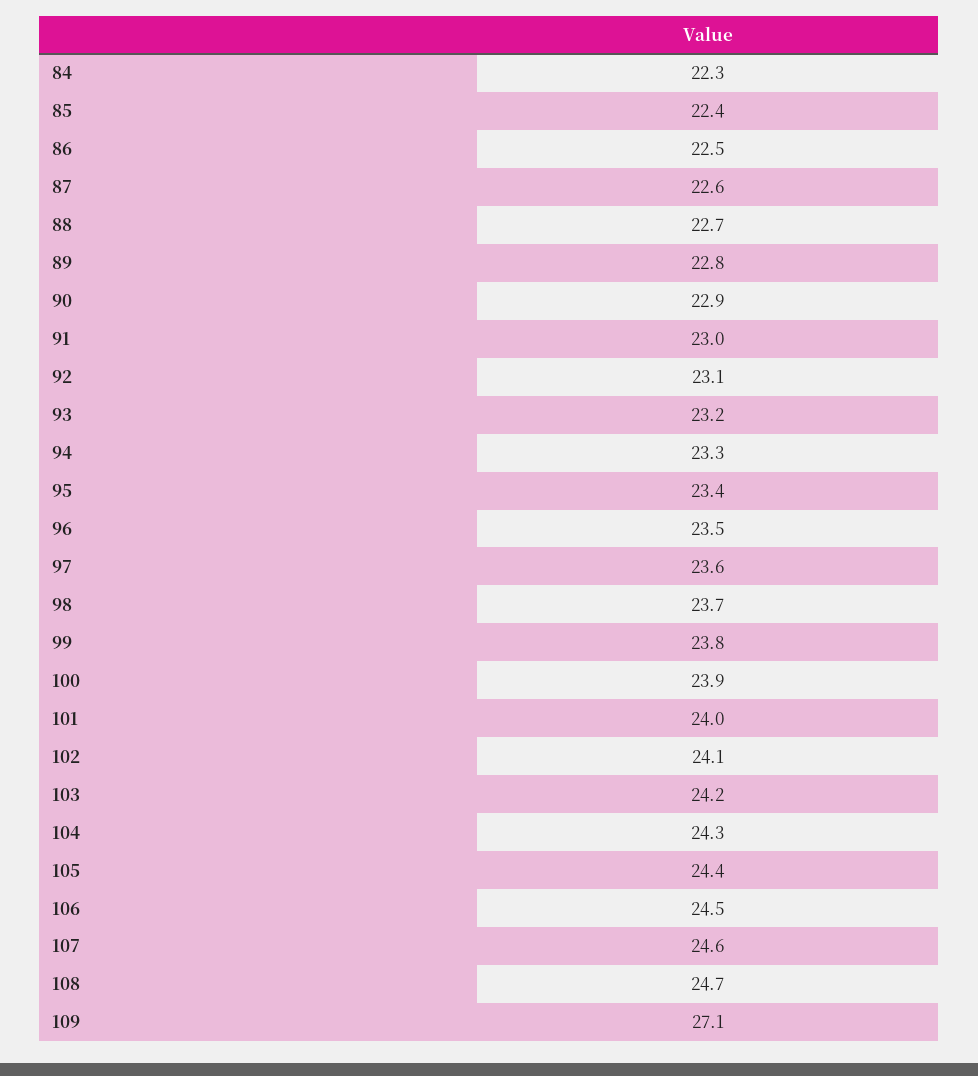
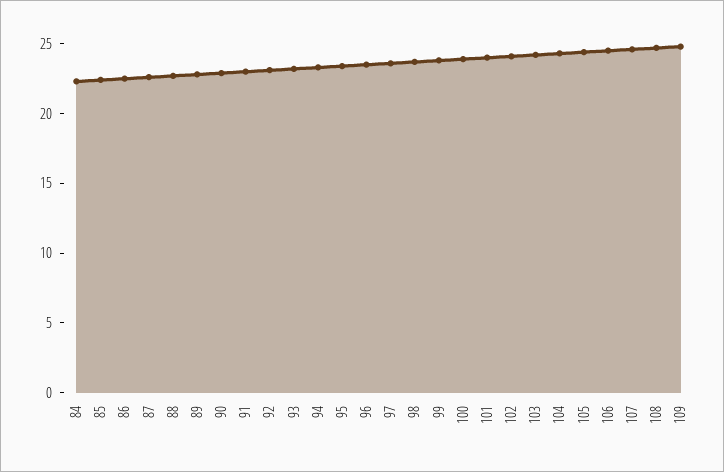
  {
    "84": 22.3,
    "85": 22.4,
    "86": 22.5,
    "87": 22.6,
    "88": 22.7,
    "89": 22.8,
    "90": 22.9,
    "91": 23,
    "92": 23.1,
    "93": 23.2,
    "94": 23.3,
    "95": 23.4,
    "96": 23.5,
    "97": 23.6,
    "98": 23.7,
    "99": 23.8,
    "100": 23.9,
    "101": 24,
    "102": 24.1,
    "103": 24.2,
    "104": 24.3,
    "105": 24.4,
    "106": 24.5,
    "107": 24.6,
    "108": 24.7,
-   "109": 27.1
+   "109": 25
  }

